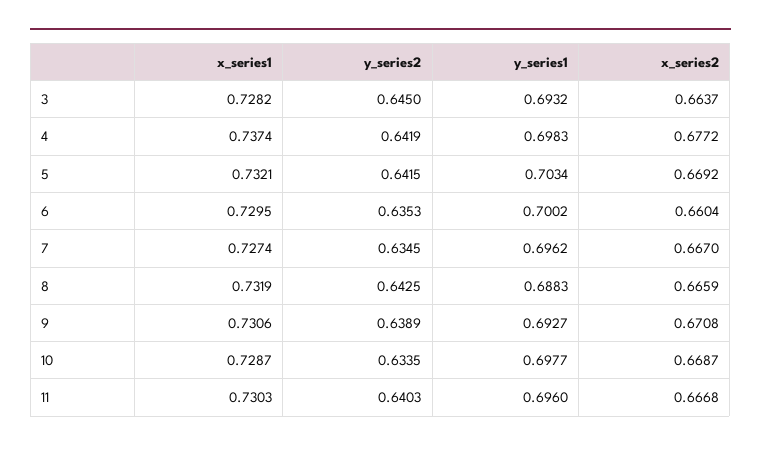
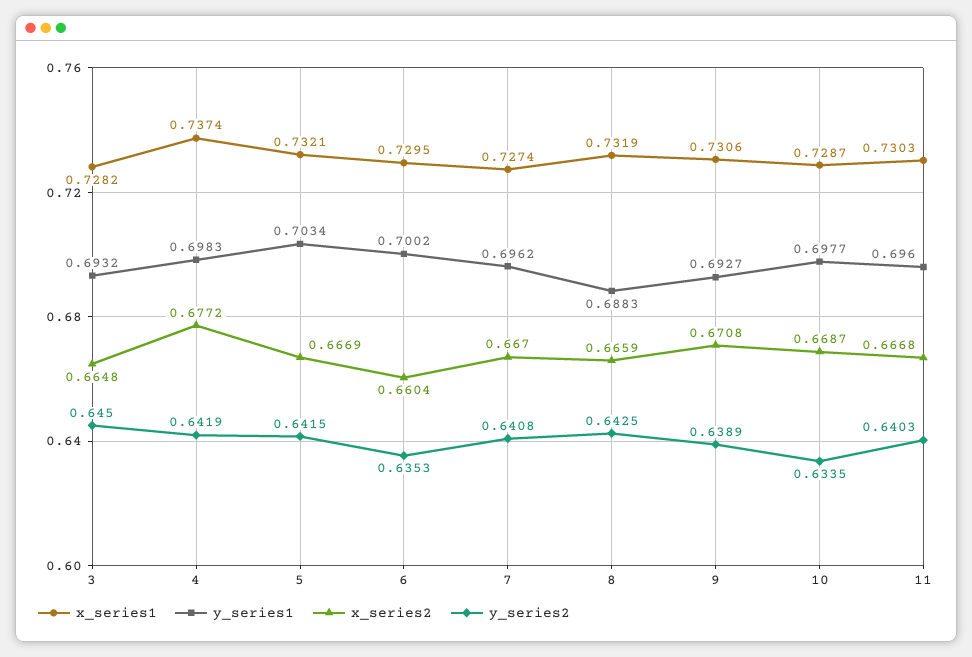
  {
    "x_series1": {
      "3": 0.7282,
      "4": 0.7374,
      "5": 0.7321,
      "6": 0.7295,
      "7": 0.7274,
      "8": 0.7319,
      "9": 0.7306,
      "10": 0.7287,
      "11": 0.7303
    },
    "y_series2": {
      "3": 0.645,
      "4": 0.6419,
      "5": 0.6415,
      "6": 0.6353,
-     "7": 0.6345,
+     "7": 0.6408,
      "8": 0.6425,
      "9": 0.6389,
      "10": 0.6335,
      "11": 0.6403
    },
    "y_series1": {
      "3": 0.6932,
      "4": 0.6983,
      "5": 0.7034,
      "6": 0.7002,
      "7": 0.6962,
      "8": 0.6883,
      "9": 0.6927,
      "10": 0.6977,
      "11": 0.696
    },
    "x_series2": {
-     "3": 0.6637,
+     "3": 0.6648,
      "4": 0.6772,
-     "5": 0.6692,
+     "5": 0.6669,
      "6": 0.6604,
      "7": 0.667,
      "8": 0.6659,
      "9": 0.6708,
      "10": 0.6687,
      "11": 0.6668
    }
  }

